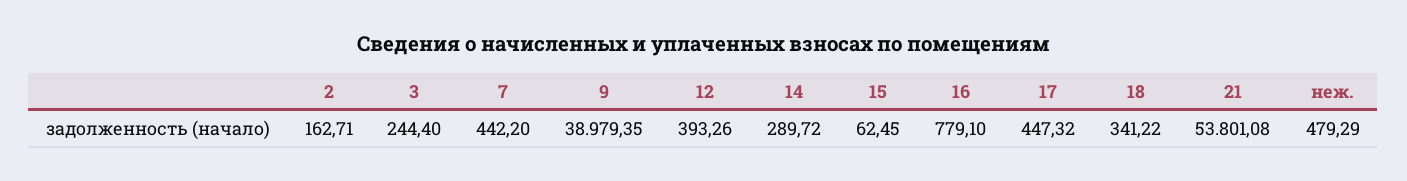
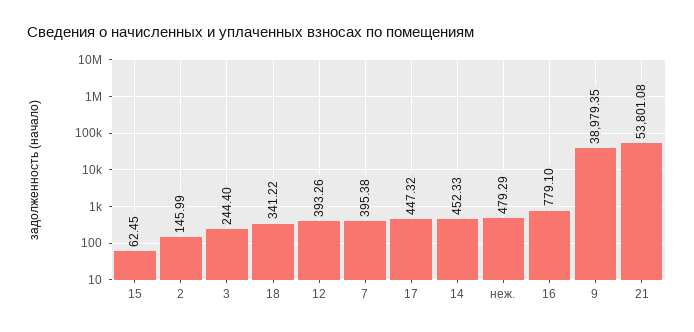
  {
-   "2": 162.71,
+   "2": 145.99,
    "3": 244.4,
-   "7": 442.2,
+   "7": 395.38,
    "9": 38979.35,
    "12": 393.26,
-   "14": 289.72,
+   "14": 452.33,
    "15": 62.45,
    "16": 779.1,
    "17": 447.32,
    "18": 341.22,
    "21": 53801.08,
    "неж.": 479.29
  }

